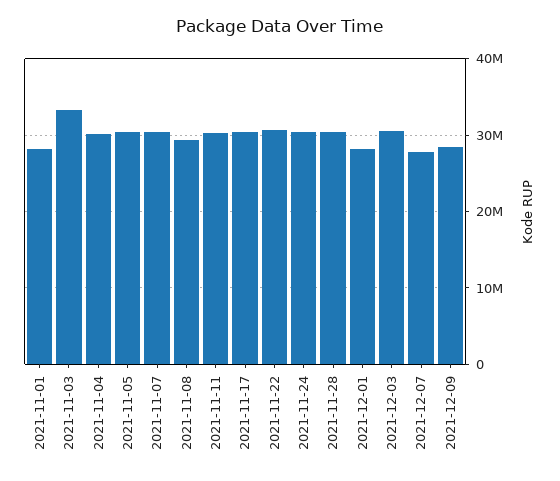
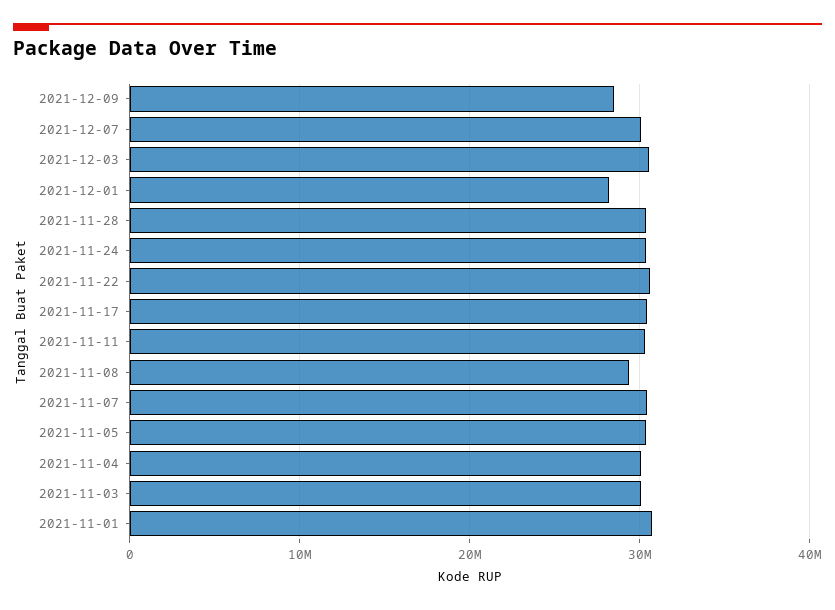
  {
-   "2021-11-01": 28000000,
+   "2021-11-01": 31000000,
-   "2021-11-03": 33000000,
+   "2021-11-03": 30000000,
    "2021-11-04": 30000000,
    "2021-11-05": 30000000,
    "2021-11-07": 30000000,
    "2021-11-08": 29000000,
    "2021-11-11": 30000000,
    "2021-11-17": 30000000,
    "2021-11-22": 31000000,
    "2021-11-24": 30000000,
    "2021-11-28": 30000000,
    "2021-12-01": 28000000,
    "2021-12-03": 31000000,
-   "2021-12-07": 28000000,
+   "2021-12-07": 30000000,
    "2021-12-09": 28000000
  }

